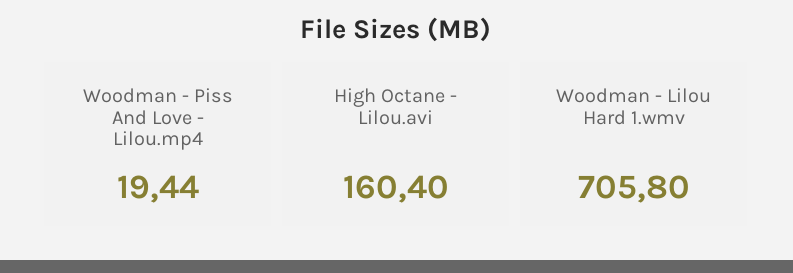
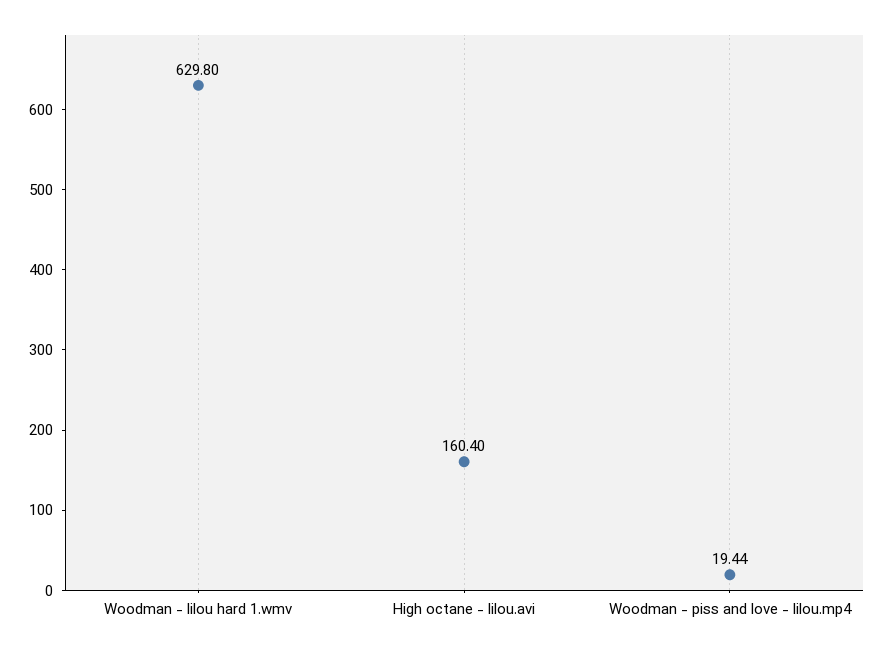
  {
    "Woodman - Piss And Love - Lilou.mp4": 19.44,
    "High Octane - Lilou.avi": 160.4,
-   "Woodman - Lilou Hard 1.wmv": 705.8
+   "Woodman - Lilou Hard 1.wmv": 629.8
  }

